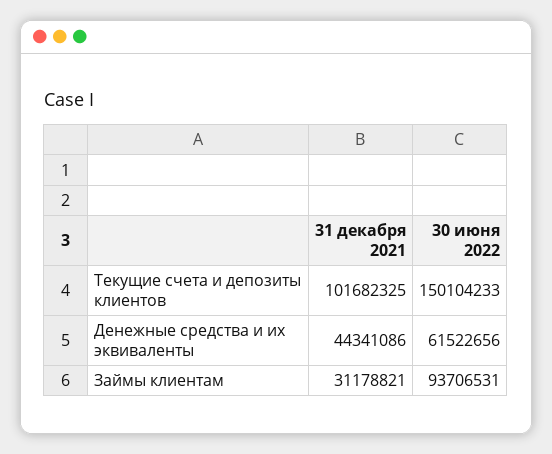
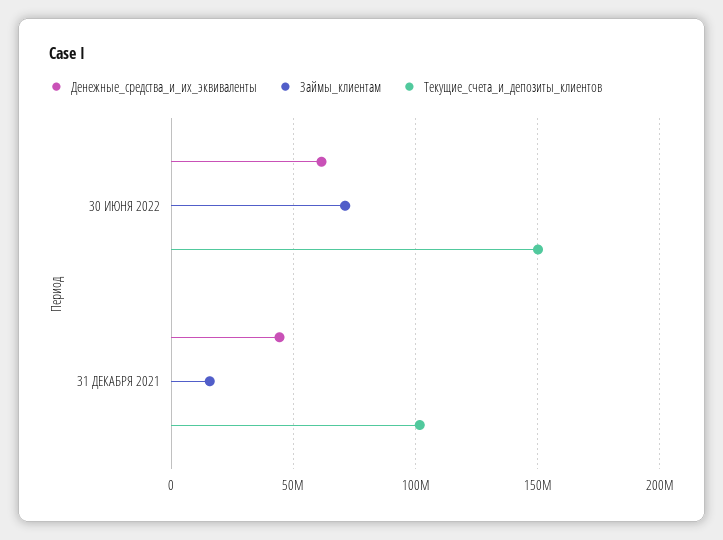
  {
    "Текущие счета и депозиты клиентов": {
      "31 декабря 2021": 101682325,
      "30 июня 2022": 150104233
    },
    "Денежные средства и их эквиваленты": {
      "31 декабря 2021": 44341086,
      "30 июня 2022": 61522656
    },
    "Займы клиентам": {
-     "31 декабря 2021": 31178821,
+     "31 декабря 2021": 15000000,
-     "30 июня 2022": 93706531
+     "30 июня 2022": 70000000
    }
  }

